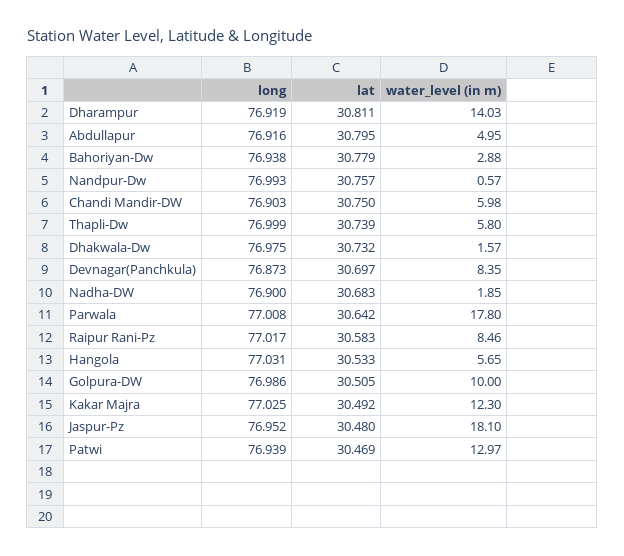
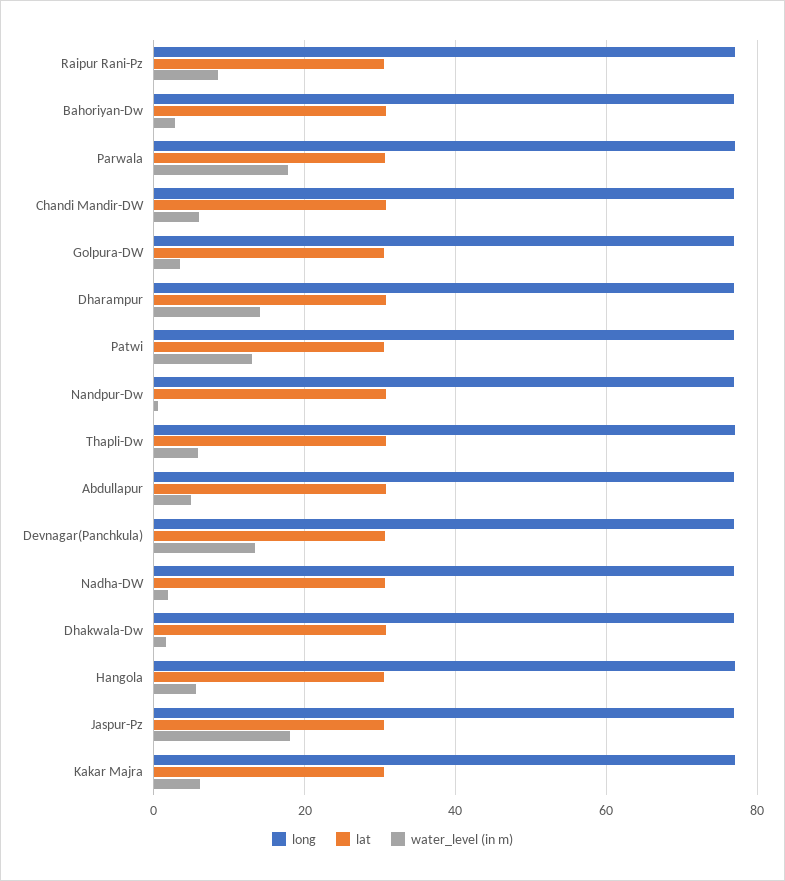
  {
    "long": {
      "Dharampur": 76.919,
      "Abdullapur": 76.916,
      "Bahoriyan-Dw": 76.938,
      "Nandpur-Dw": 76.993,
      "Chandi Mandir-DW": 76.903,
      "Thapli-Dw": 76.999,
      "Dhakwala-Dw": 76.975,
      "Devnagar(Panchkula)": 76.873,
      "Nadha-DW": 76.9,
      "Parwala": 77.008,
      "Raipur Rani-Pz": 77.017,
      "Hangola": 77.031,
      "Golpura-DW": 76.986,
      "Kakar Majra": 77.025,
      "Jaspur-Pz": 76.952,
      "Patwi": 76.939
    },
    "lat": {
      "Dharampur": 30.811,
      "Abdullapur": 30.795,
      "Bahoriyan-Dw": 30.779,
      "Nandpur-Dw": 30.757,
      "Chandi Mandir-DW": 30.75,
      "Thapli-Dw": 30.739,
      "Dhakwala-Dw": 30.732,
      "Devnagar(Panchkula)": 30.697,
      "Nadha-DW": 30.683,
      "Parwala": 30.642,
      "Raipur Rani-Pz": 30.583,
      "Hangola": 30.533,
      "Golpura-DW": 30.505,
      "Kakar Majra": 30.492,
      "Jaspur-Pz": 30.48,
      "Patwi": 30.469
    },
    "water_level (in m)": {
      "Dharampur": 14.03,
      "Abdullapur": 4.95,
      "Bahoriyan-Dw": 2.88,
      "Nandpur-Dw": 0.57,
      "Chandi Mandir-DW": 5.98,
      "Thapli-Dw": 5.8,
      "Dhakwala-Dw": 1.57,
-     "Devnagar(Panchkula)": 8.35,
+     "Devnagar(Panchkula)": 14,
      "Nadha-DW": 1.85,
      "Parwala": 17.8,
      "Raipur Rani-Pz": 8.46,
      "Hangola": 5.65,
-     "Golpura-DW": 10,
+     "Golpura-DW": 4,
-     "Kakar Majra": 12.3,
+     "Kakar Majra": 6,
      "Jaspur-Pz": 18.1,
      "Patwi": 12.97
    }
  }

